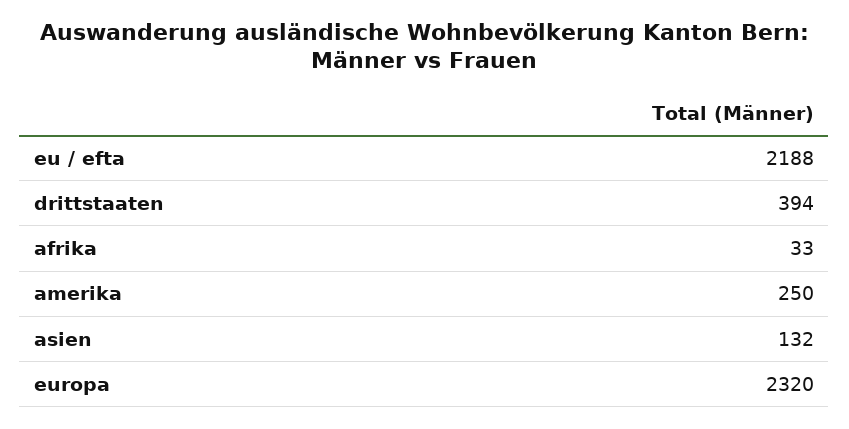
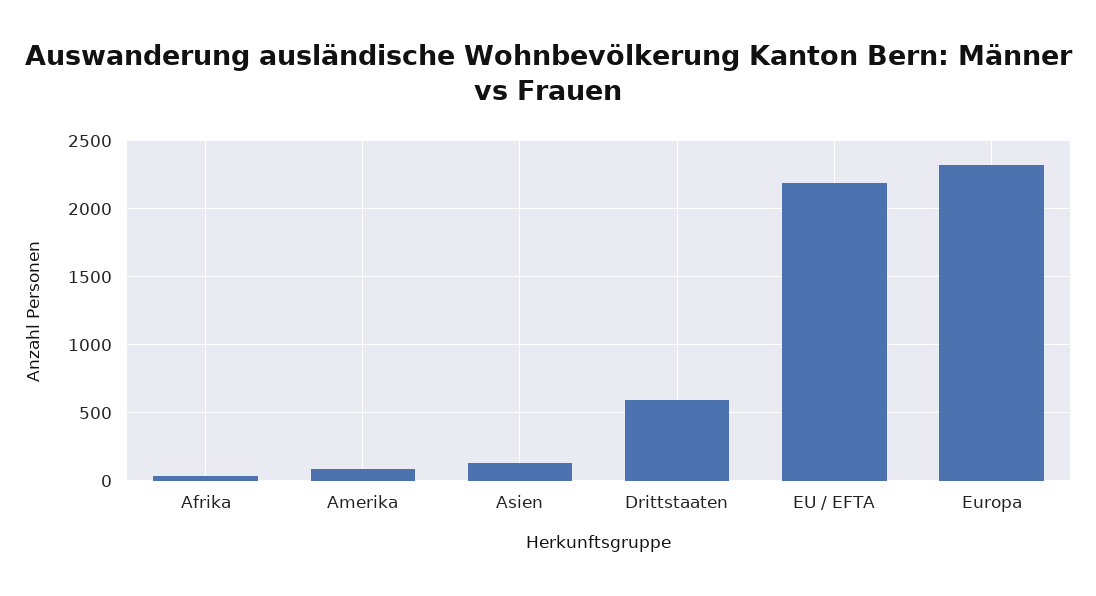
  {
    "eu / efta": 2188,
-   "drittstaaten": 394,
+   "drittstaaten": 600,
    "afrika": 33,
-   "amerika": 250,
+   "amerika": 100,
    "asien": 132,
    "europa": 2320
  }

